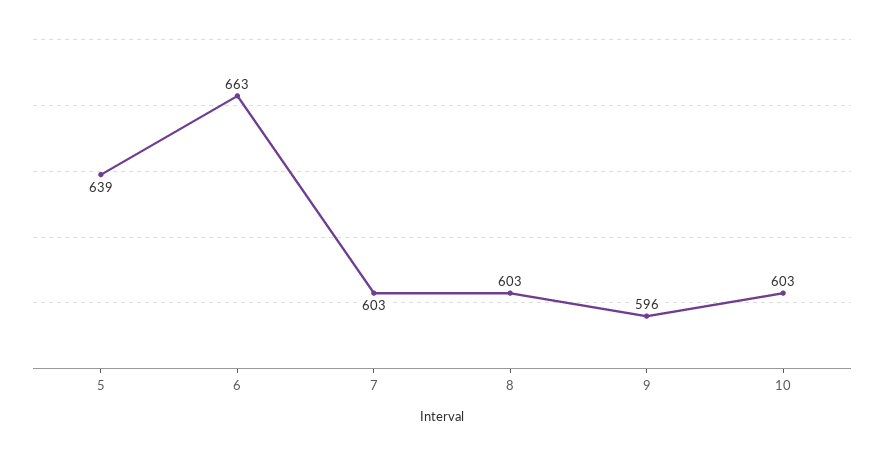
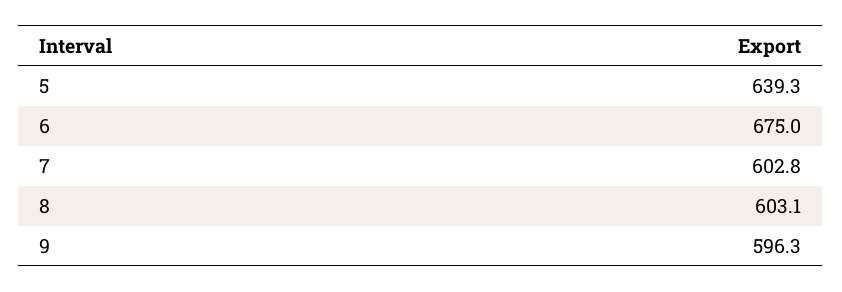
  {
    "5": 639.3,
-   "6": 663,
+   "6": 675,
    "7": 602.8,
    "8": 603.1,
-   "9": 596.3,
+   "9": 596.3
-   "10": 603
  }

